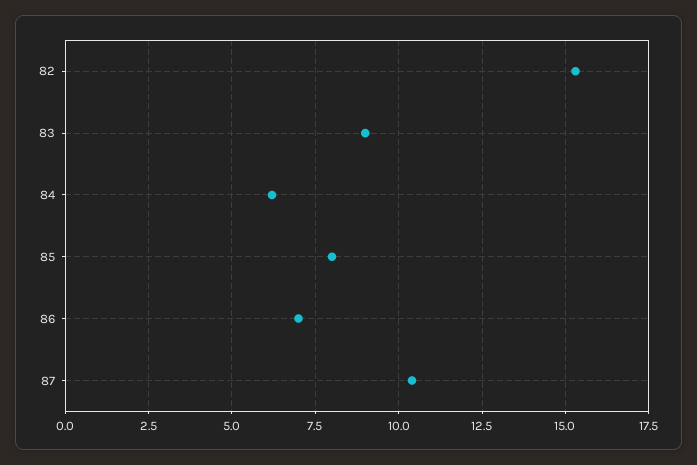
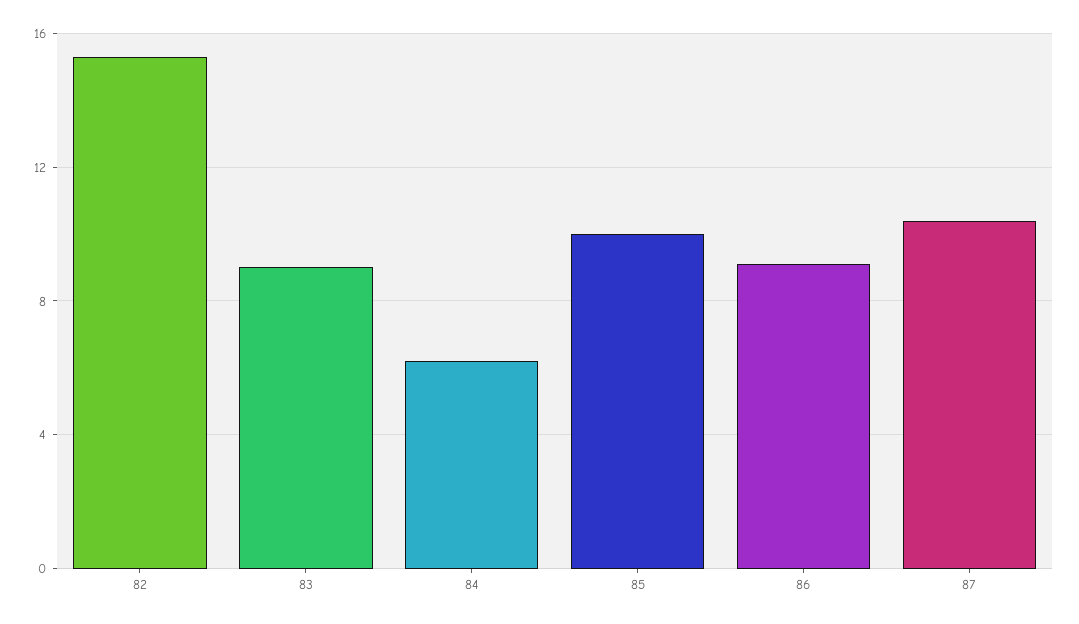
  {
    "82": 15.5,
    "83": 9,
    "84": 6,
-   "85": 8,
+   "85": 10,
-   "86": 7,
+   "86": 9,
    "87": 10.5
  }

